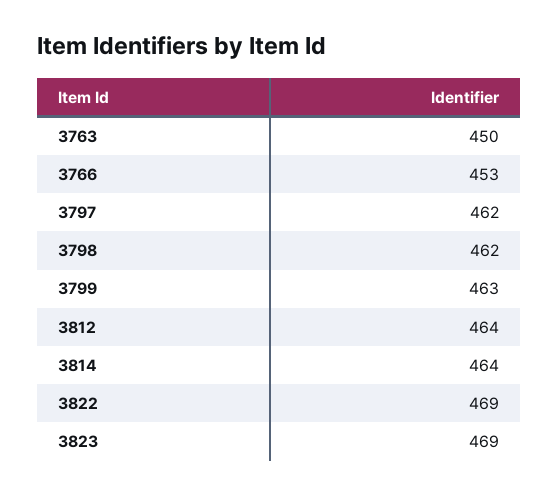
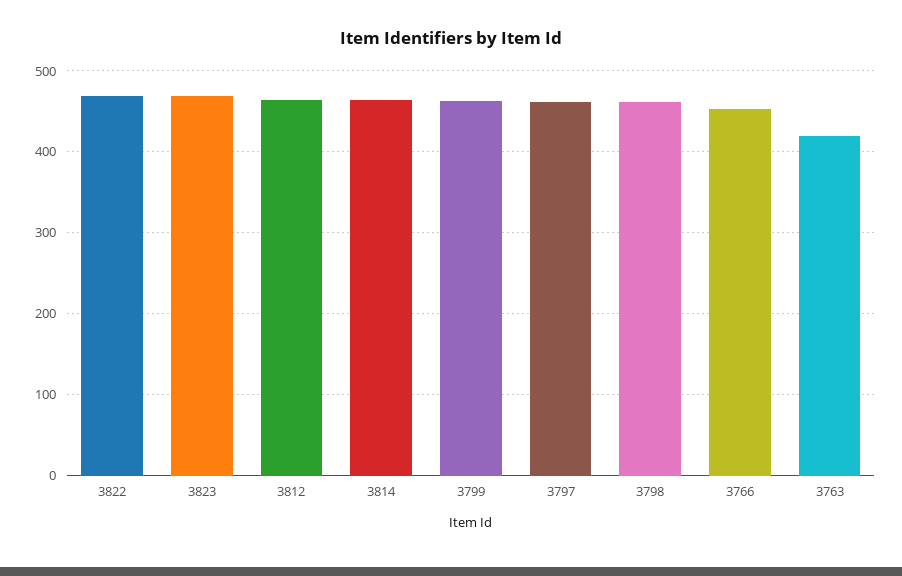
  {
-   "3763": 450,
+   "3763": 420,
    "3766": 453,
    "3797": 462,
    "3798": 462,
    "3799": 463,
    "3812": 464,
    "3814": 464,
    "3822": 469,
    "3823": 469
  }

